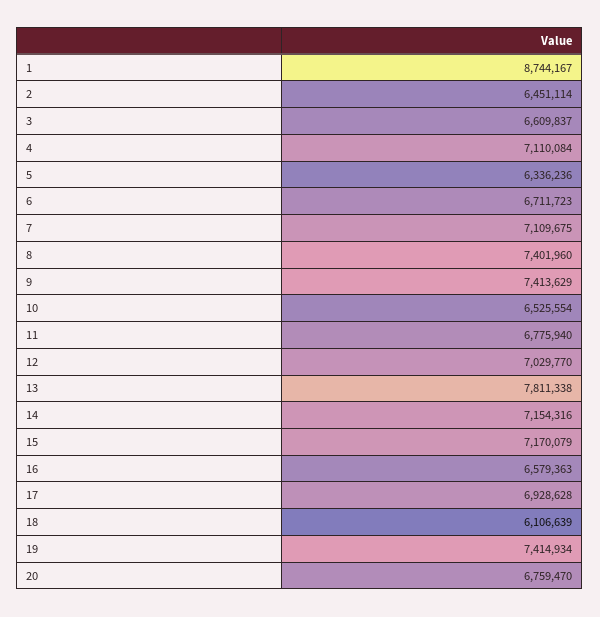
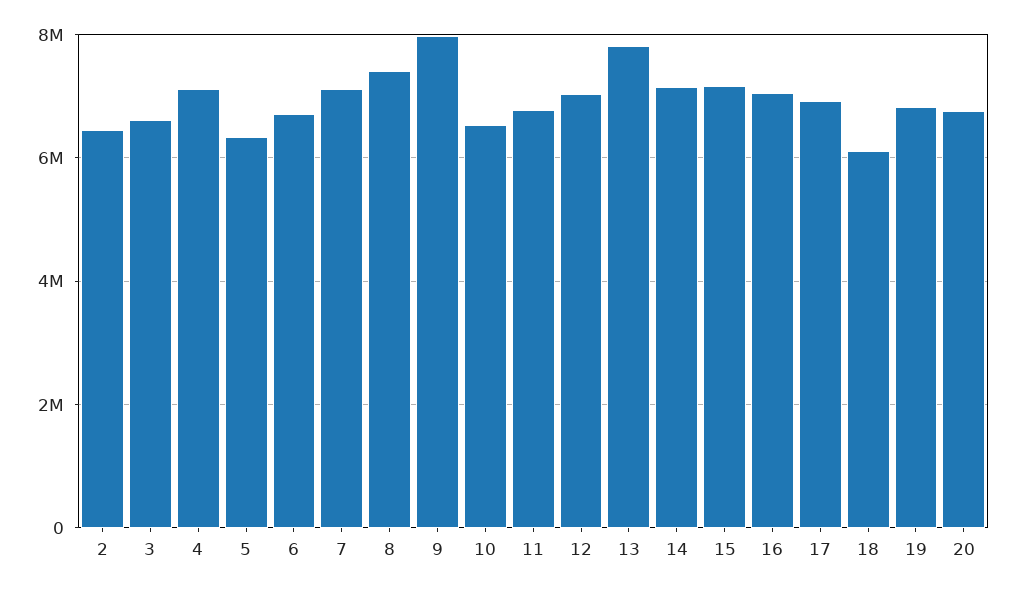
  {
-   "1": 8744167,
    "2": 6451114,
    "3": 6609837,
    "4": 7110084,
    "5": 6336236,
    "6": 6711723,
    "7": 7109675,
    "8": 7401960,
-   "9": 7413629,
+   "9": 8000000,
    "10": 6525554,
    "11": 6775940,
    "12": 7029770,
    "13": 7811338,
    "14": 7154316,
    "15": 7170079,
-   "16": 6579363,
+   "16": 7000000,
    "17": 6928628,
    "18": 6106639,
-   "19": 7414934,
+   "19": 6800000,
    "20": 6759470
  }

